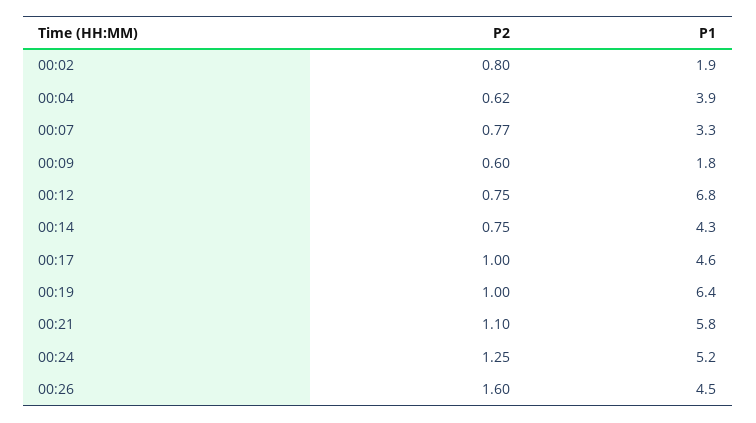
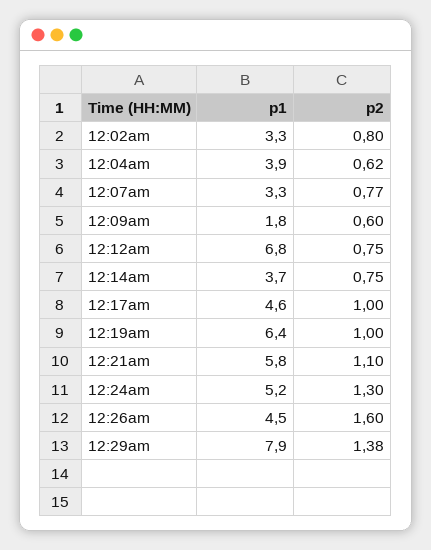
  {
    "P2": {
      "00:02": 0.8,
      "00:04": 0.62,
      "00:07": 0.77,
      "00:09": 0.6,
      "00:12": 0.75,
      "00:14": 0.75,
      "00:17": 1,
      "00:19": 1,
      "00:21": 1.1,
-     "00:24": 1.25,
+     "00:24": 1.3,
-     "00:26": 1.6
+     "00:26": 1.6,
+     "12:29am": 1.38
    },
    "P1": {
-     "00:02": 1.9,
+     "00:02": 3.3,
      "00:04": 3.9,
      "00:07": 3.3,
      "00:09": 1.8,
      "00:12": 6.8,
-     "00:14": 4.3,
+     "00:14": 3.7,
      "00:17": 4.6,
      "00:19": 6.4,
      "00:21": 5.8,
      "00:24": 5.2,
-     "00:26": 4.5
+     "00:26": 4.5,
+     "12:29am": 7.9
    }
  }

